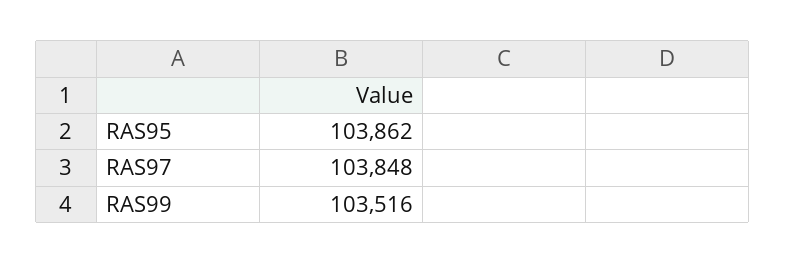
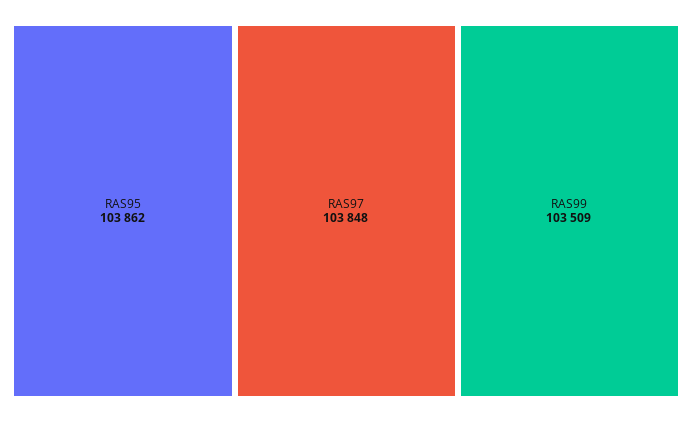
  {
    "RAS95": 103862,
    "RAS97": 103848,
-   "RAS99": 103516
+   "RAS99": 103509
  }

